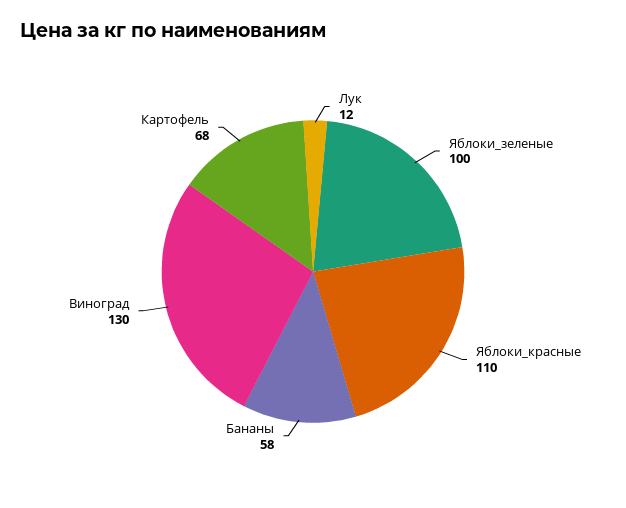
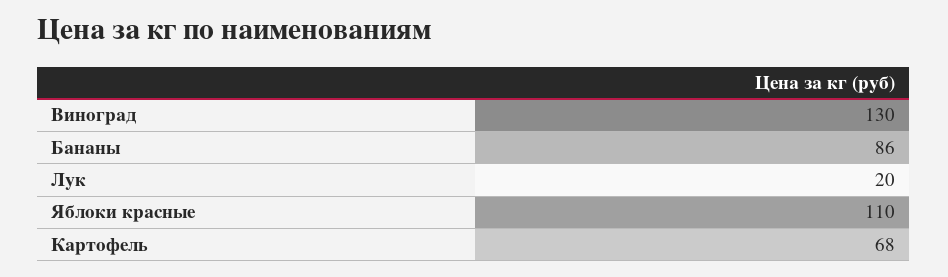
  {
-   "Лук": 12,
+   "Лук": 20,
-   "Яблоки_зеленые": 100,
    "Яблоки_красные": 110,
-   "Бананы": 58,
+   "Бананы": 86,
    "Виноград": 130,
    "Картофель": 68
  }

